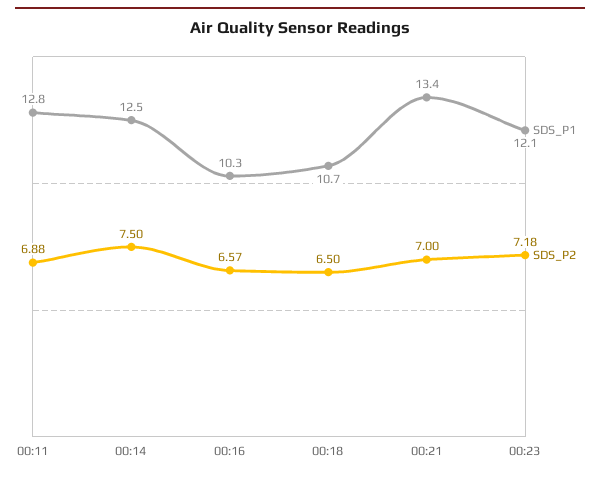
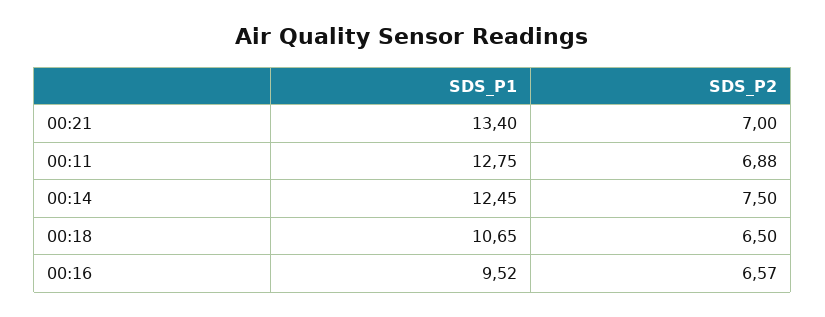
  {
    "SDS_P1": {
      "00:11": 12.75,
      "00:14": 12.45,
-     "00:16": 10.3,
+     "00:16": 9.52,
      "00:18": 10.65,
-     "00:21": 13.4,
+     "00:21": 13.4
-     "00:23": 12.1
    },
    "SDS_P2": {
      "00:11": 6.88,
      "00:14": 7.5,
      "00:16": 6.57,
      "00:18": 6.5,
-     "00:21": 7,
+     "00:21": 7
-     "00:23": 7.18
    }
  }

